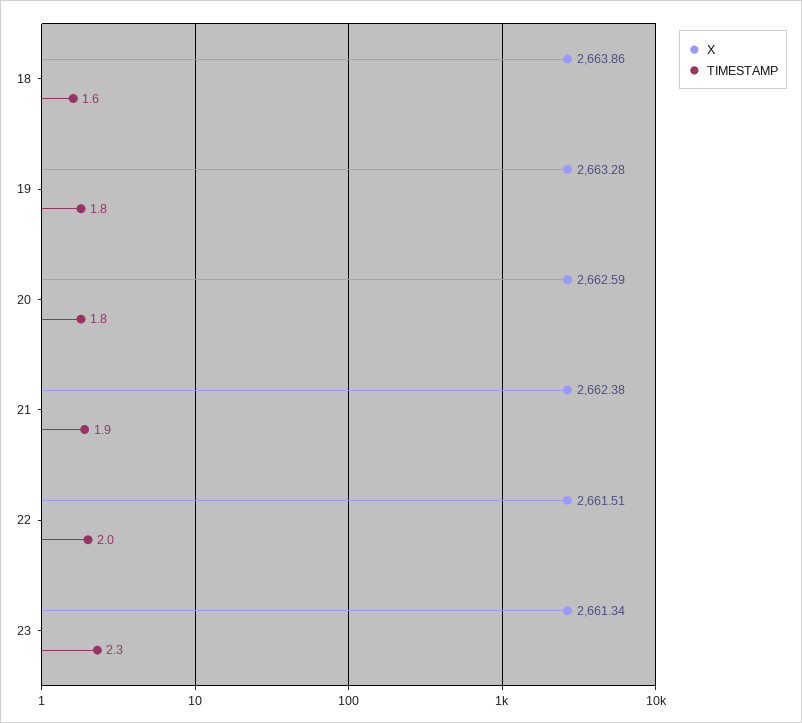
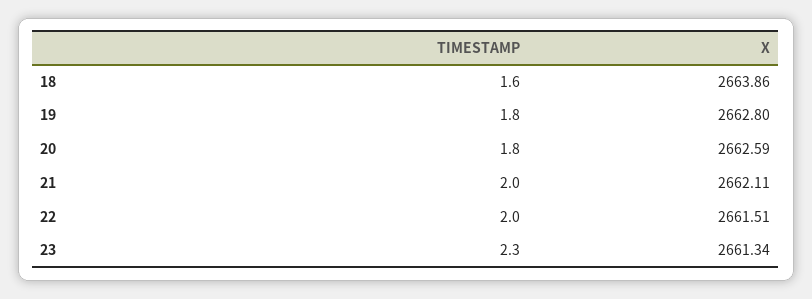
  {
    "X": {
      "18": 2663.86,
-     "19": 2663.28,
+     "19": 2662.8,
      "20": 2662.59,
-     "21": 2662.38,
+     "21": 2662.11,
      "22": 2661.51,
      "23": 2661.34
    },
    "TIMESTAMP": {
      "18": 1.6,
      "19": 1.8,
      "20": 1.8,
-     "21": 1.9,
+     "21": 2,
      "22": 2,
      "23": 2.3
    }
  }

